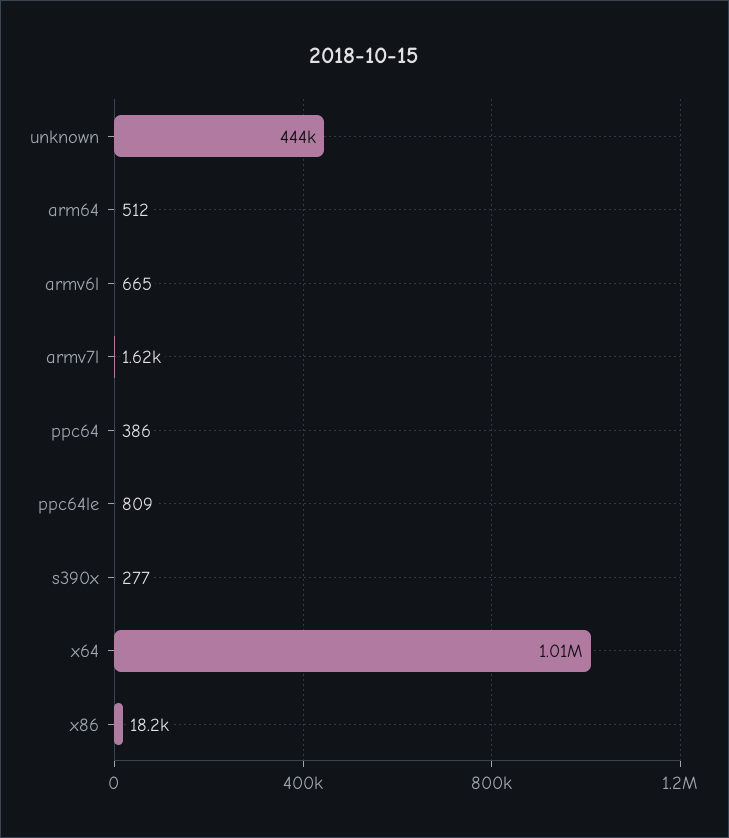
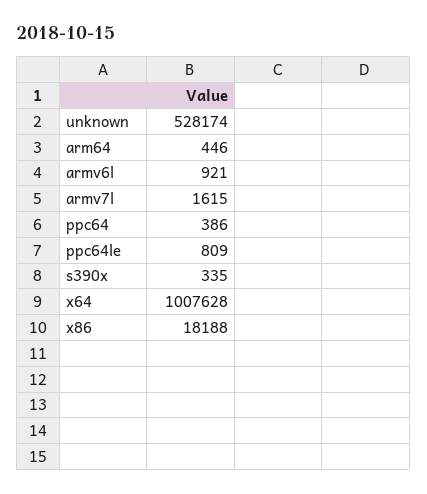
  {
-   "unknown": 444000,
+   "unknown": 528174,
-   "arm64": 512,
+   "arm64": 446,
-   "armv6l": 665,
+   "armv6l": 921,
    "armv7l": 1615,
    "ppc64": 386,
    "ppc64le": 809,
-   "s390x": 277,
+   "s390x": 335,
    "x64": 1007628,
    "x86": 18188
  }

